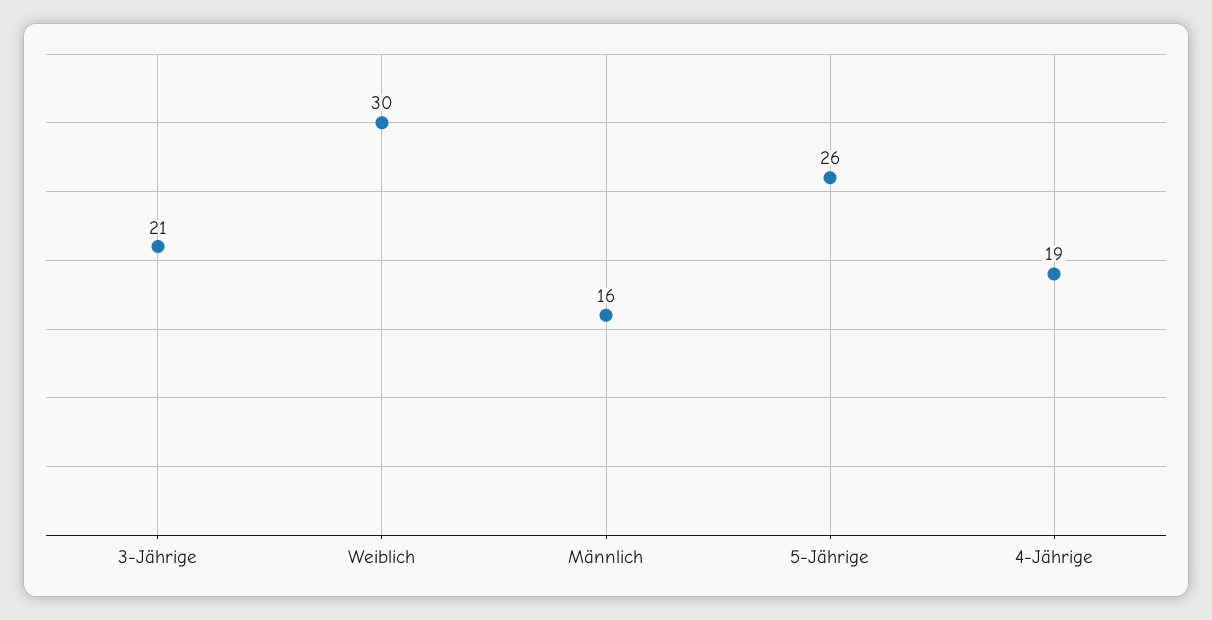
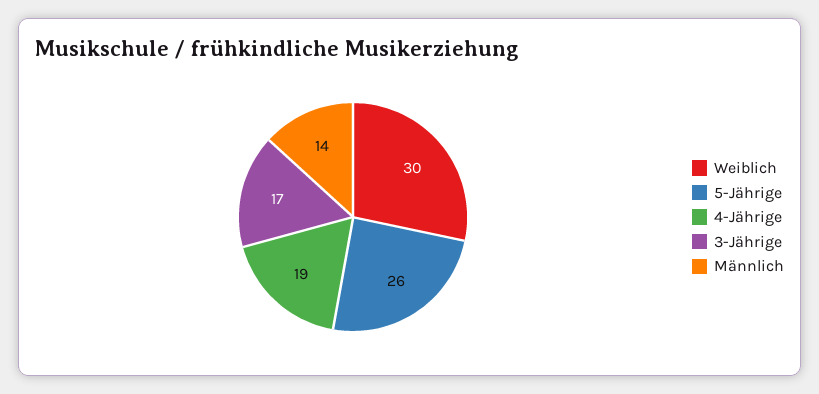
  {
-   "3-Jährige": 21,
+   "3-Jährige": 17,
    "Weiblich": 30,
-   "Männlich": 16,
+   "Männlich": 14,
    "5-Jährige": 26,
    "4-Jährige": 19
  }

